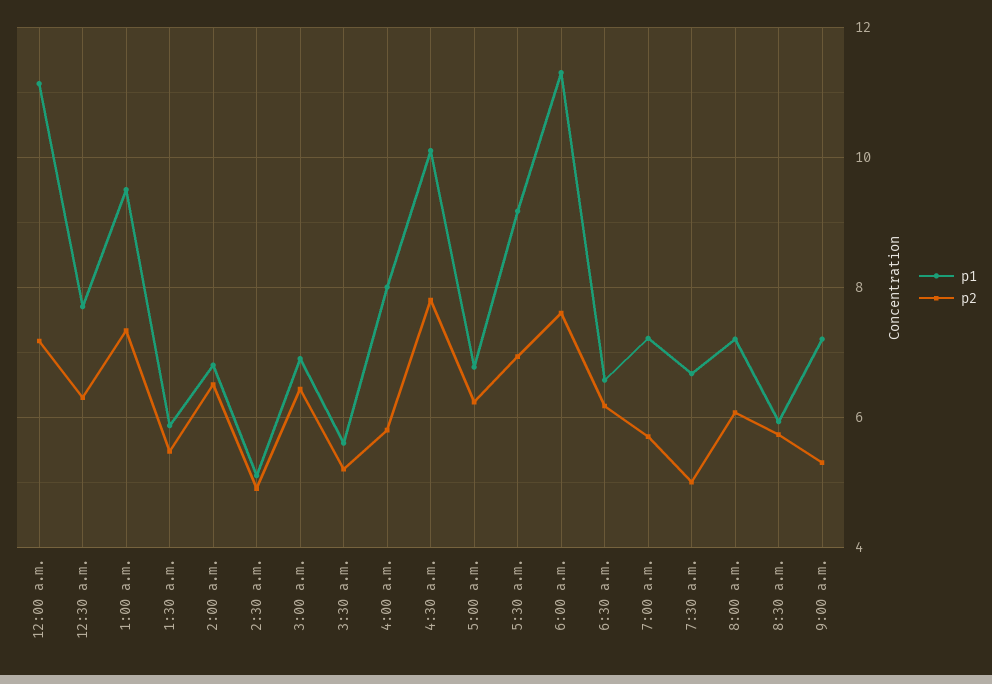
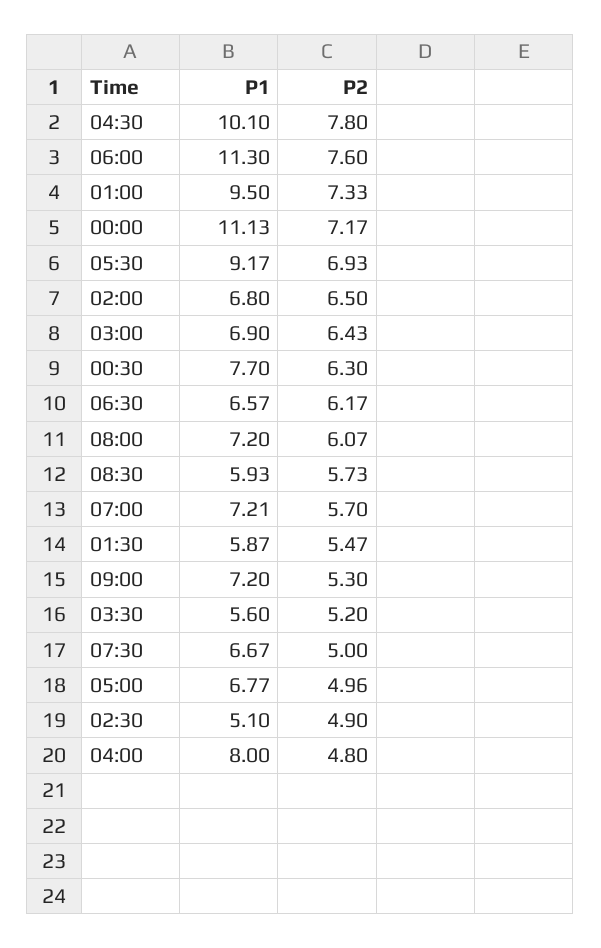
  {
    "p1": {
      "12:00 a.m.": 11.13,
      "12:30 a.m.": 7.7,
      "1:00 a.m.": 9.5,
      "1:30 a.m.": 5.87,
      "2:00 a.m.": 6.8,
      "2:30 a.m.": 5.1,
      "3:00 a.m.": 6.9,
      "3:30 a.m.": 5.6,
      "4:00 a.m.": 8,
      "4:30 a.m.": 10.1,
      "5:00 a.m.": 6.77,
      "5:30 a.m.": 9.17,
      "6:00 a.m.": 11.3,
      "6:30 a.m.": 6.57,
      "7:00 a.m.": 7.21,
      "7:30 a.m.": 6.67,
      "8:00 a.m.": 7.2,
      "8:30 a.m.": 5.93,
      "9:00 a.m.": 7.2
    },
    "p2": {
      "12:00 a.m.": 7.17,
      "12:30 a.m.": 6.3,
      "1:00 a.m.": 7.33,
      "1:30 a.m.": 5.47,
      "2:00 a.m.": 6.5,
      "2:30 a.m.": 4.9,
      "3:00 a.m.": 6.43,
      "3:30 a.m.": 5.2,
-     "4:00 a.m.": 5.8,
+     "4:00 a.m.": 4.8,
      "4:30 a.m.": 7.8,
-     "5:00 a.m.": 6.2,
+     "5:00 a.m.": 4.96,
      "5:30 a.m.": 6.93,
      "6:00 a.m.": 7.6,
      "6:30 a.m.": 6.17,
      "7:00 a.m.": 5.7,
      "7:30 a.m.": 5,
      "8:00 a.m.": 6.07,
      "8:30 a.m.": 5.73,
      "9:00 a.m.": 5.3
    }
  }

